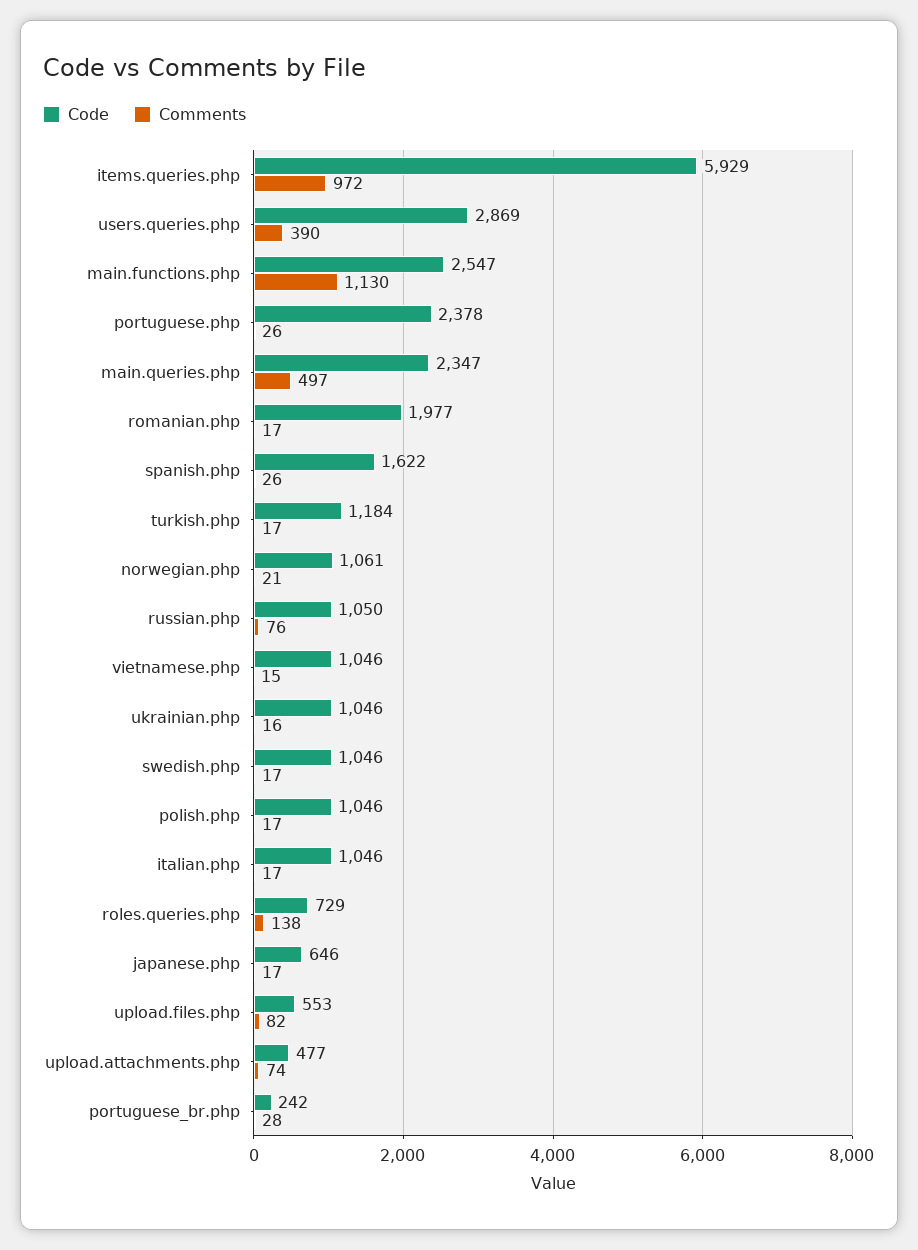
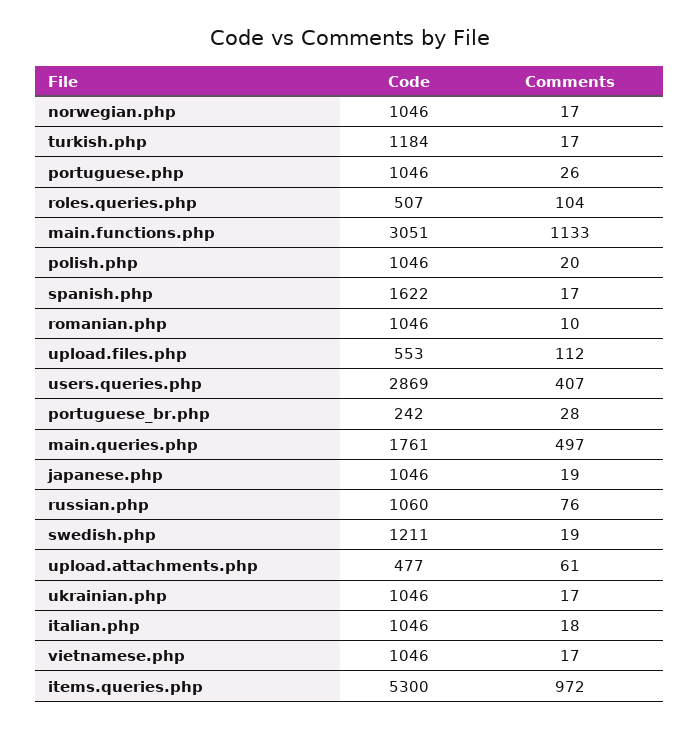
  {
    "Code": {
-     "items.queries.php": 5929,
+     "items.queries.php": 5300,
      "users.queries.php": 2869,
-     "main.functions.php": 2547,
+     "main.functions.php": 3051,
-     "portuguese.php": 2378,
+     "portuguese.php": 1046,
-     "main.queries.php": 2347,
+     "main.queries.php": 1761,
-     "romanian.php": 1977,
+     "romanian.php": 1046,
      "spanish.php": 1622,
      "turkish.php": 1184,
-     "norwegian.php": 1061,
+     "norwegian.php": 1046,
-     "russian.php": 1050,
+     "russian.php": 1060,
      "vietnamese.php": 1046,
      "ukrainian.php": 1046,
-     "swedish.php": 1046,
+     "swedish.php": 1211,
      "polish.php": 1046,
      "italian.php": 1046,
-     "roles.queries.php": 729,
+     "roles.queries.php": 507,
-     "japanese.php": 646,
+     "japanese.php": 1046,
      "upload.files.php": 553,
      "upload.attachments.php": 477,
      "portuguese_br.php": 242
    },
    "Comments": {
      "items.queries.php": 972,
-     "users.queries.php": 390,
+     "users.queries.php": 407,
-     "main.functions.php": 1130,
+     "main.functions.php": 1133,
      "portuguese.php": 26,
      "main.queries.php": 497,
-     "romanian.php": 17,
+     "romanian.php": 10,
-     "spanish.php": 26,
+     "spanish.php": 17,
      "turkish.php": 17,
-     "norwegian.php": 21,
+     "norwegian.php": 17,
      "russian.php": 76,
-     "vietnamese.php": 15,
+     "vietnamese.php": 17,
-     "ukrainian.php": 16,
+     "ukrainian.php": 17,
-     "swedish.php": 17,
+     "swedish.php": 19,
-     "polish.php": 17,
+     "polish.php": 20,
-     "italian.php": 17,
+     "italian.php": 18,
-     "roles.queries.php": 138,
+     "roles.queries.php": 104,
-     "japanese.php": 17,
+     "japanese.php": 19,
-     "upload.files.php": 82,
+     "upload.files.php": 112,
-     "upload.attachments.php": 74,
+     "upload.attachments.php": 61,
      "portuguese_br.php": 28
    }
  }

